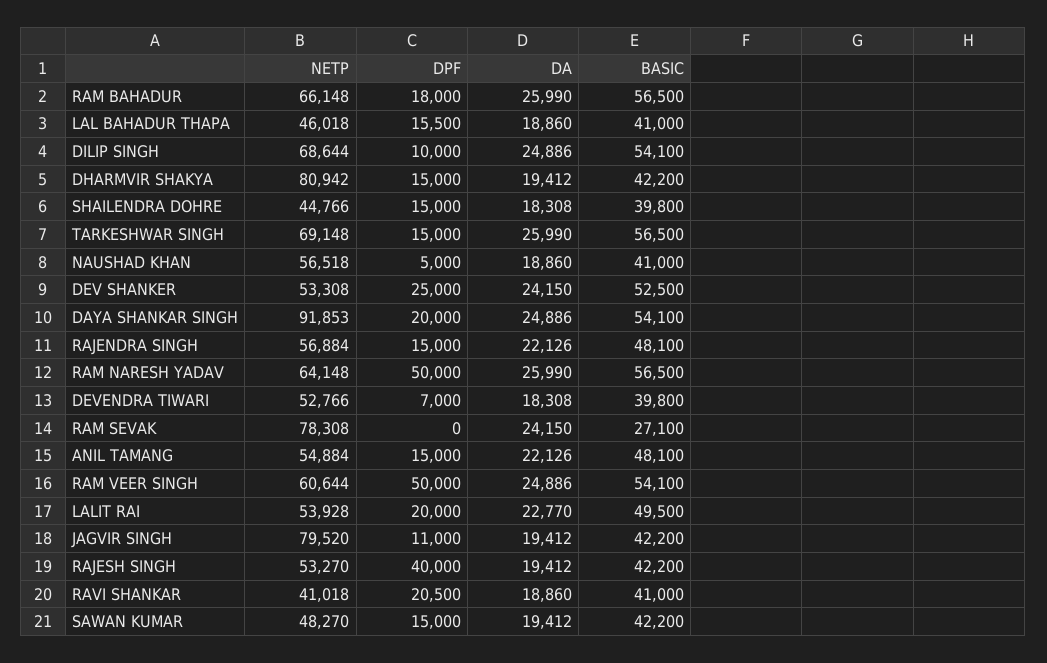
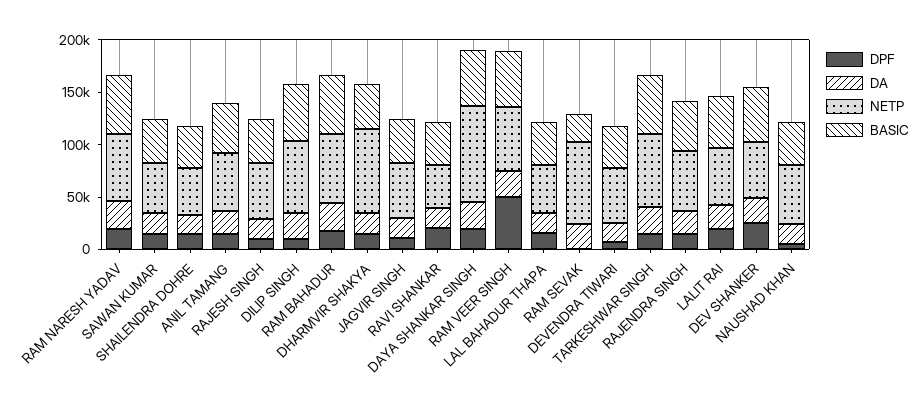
  {
    "NETP": {
      "RAM BAHADUR": 66148,
      "LAL BAHADUR THAPA": 46018,
      "DILIP SINGH": 68644,
      "DHARMVIR SHAKYA": 80942,
      "SHAILENDRA DOHRE": 44766,
      "TARKESHWAR SINGH": 69148,
      "NAUSHAD KHAN": 56518,
      "DEV SHANKER": 53308,
      "DAYA SHANKAR SINGH": 91853,
      "RAJENDRA SINGH": 56884,
      "RAM NARESH YADAV": 64148,
      "DEVENDRA TIWARI": 52766,
      "RAM SEVAK": 78308,
      "ANIL TAMANG": 54884,
      "RAM VEER SINGH": 60644,
      "LALIT RAI": 53928,
-     "JAGVIR SINGH": 79520,
+     "JAGVIR SINGH": 50000,
      "RAJESH SINGH": 53270,
      "RAVI SHANKAR": 41018,
      "SAWAN KUMAR": 48270
    },
    "DPF": {
      "RAM BAHADUR": 18000,
      "LAL BAHADUR THAPA": 15500,
      "DILIP SINGH": 10000,
      "DHARMVIR SHAKYA": 15000,
      "SHAILENDRA DOHRE": 15000,
      "TARKESHWAR SINGH": 15000,
      "NAUSHAD KHAN": 5000,
      "DEV SHANKER": 25000,
      "DAYA SHANKAR SINGH": 20000,
      "RAJENDRA SINGH": 15000,
-     "RAM NARESH YADAV": 50000,
+     "RAM NARESH YADAV": 20000,
      "DEVENDRA TIWARI": 7000,
      "RAM SEVAK": 0,
      "ANIL TAMANG": 15000,
      "RAM VEER SINGH": 50000,
      "LALIT RAI": 20000,
      "JAGVIR SINGH": 11000,
-     "RAJESH SINGH": 40000,
+     "RAJESH SINGH": 10000,
      "RAVI SHANKAR": 20500,
      "SAWAN KUMAR": 15000
    },
    "DA": {
      "RAM BAHADUR": 25990,
      "LAL BAHADUR THAPA": 18860,
      "DILIP SINGH": 24886,
      "DHARMVIR SHAKYA": 19412,
      "SHAILENDRA DOHRE": 18308,
      "TARKESHWAR SINGH": 25990,
      "NAUSHAD KHAN": 18860,
      "DEV SHANKER": 24150,
      "DAYA SHANKAR SINGH": 24886,
      "RAJENDRA SINGH": 22126,
      "RAM NARESH YADAV": 25990,
      "DEVENDRA TIWARI": 18308,
      "RAM SEVAK": 24150,
      "ANIL TAMANG": 22126,
      "RAM VEER SINGH": 24886,
      "LALIT RAI": 22770,
      "JAGVIR SINGH": 19412,
      "RAJESH SINGH": 19412,
      "RAVI SHANKAR": 18860,
      "SAWAN KUMAR": 19412
    },
    "BASIC": {
      "RAM BAHADUR": 56500,
      "LAL BAHADUR THAPA": 41000,
      "DILIP SINGH": 54100,
      "DHARMVIR SHAKYA": 42200,
      "SHAILENDRA DOHRE": 39800,
      "TARKESHWAR SINGH": 56500,
      "NAUSHAD KHAN": 41000,
      "DEV SHANKER": 52500,
      "DAYA SHANKAR SINGH": 54100,
      "RAJENDRA SINGH": 48100,
      "RAM NARESH YADAV": 56500,
      "DEVENDRA TIWARI": 39800,
      "RAM SEVAK": 27100,
      "ANIL TAMANG": 48100,
      "RAM VEER SINGH": 54100,
      "LALIT RAI": 49500,
      "JAGVIR SINGH": 42200,
      "RAJESH SINGH": 42200,
      "RAVI SHANKAR": 41000,
      "SAWAN KUMAR": 42200
    }
  }

